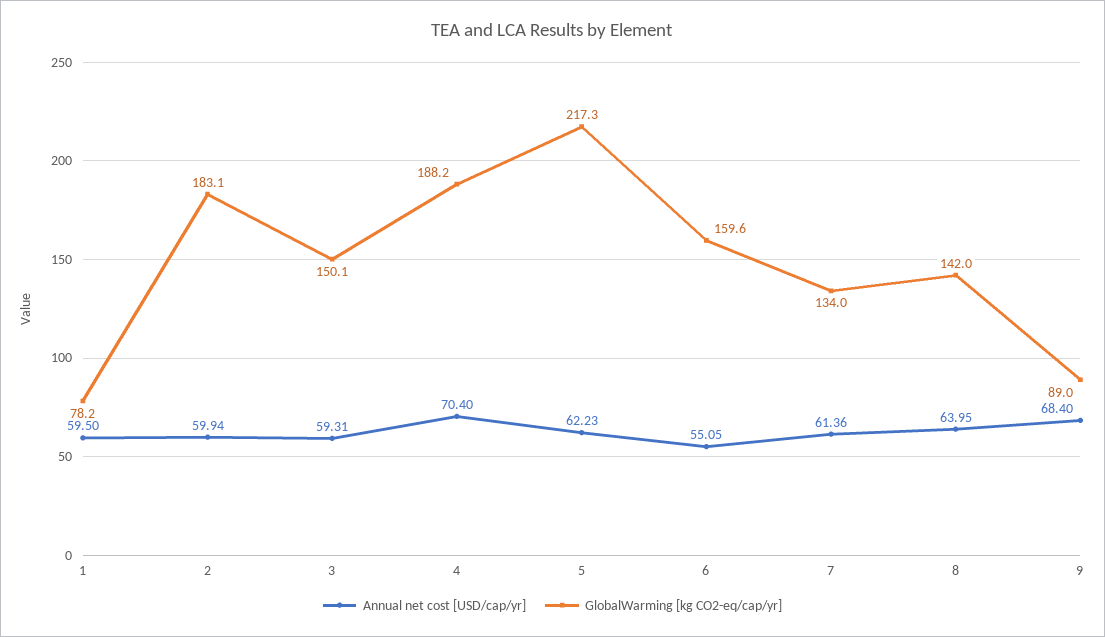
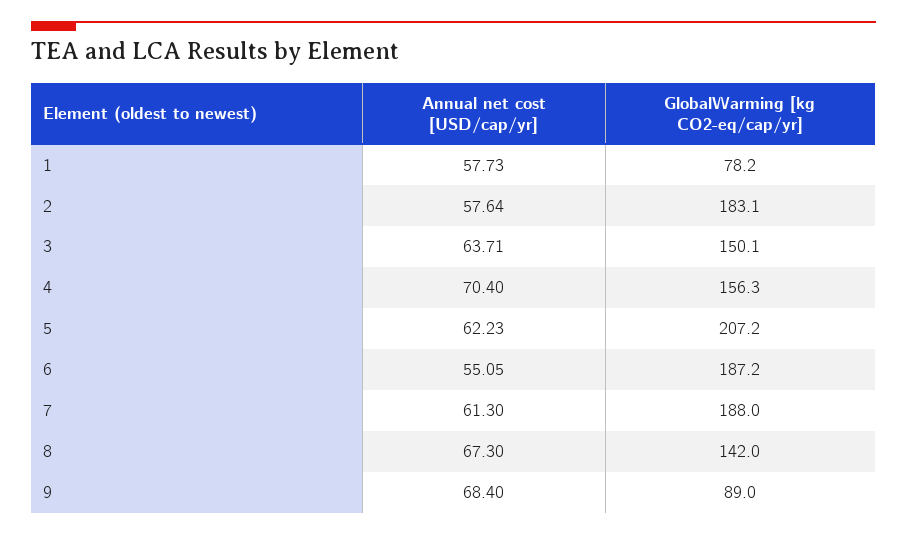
  {
    "Annual net cost [USD/cap/yr]": {
-     "1": 59.5,
+     "1": 57.73,
-     "2": 59.94,
+     "2": 57.64,
-     "3": 59.31,
+     "3": 63.71,
      "4": 70.4,
      "5": 62.23,
      "6": 55.05,
-     "7": 61.36,
+     "7": 61.3,
-     "8": 63.95,
+     "8": 67.3,
      "9": 68.4
    },
    "GlobalWarming [kg CO2-eq/cap/yr]": {
      "1": 78.2,
      "2": 183.1,
      "3": 150.1,
-     "4": 188.2,
+     "4": 156.3,
-     "5": 217.3,
+     "5": 207.2,
-     "6": 159.6,
+     "6": 187.2,
-     "7": 134,
+     "7": 188,
      "8": 142,
      "9": 89
    }
  }

